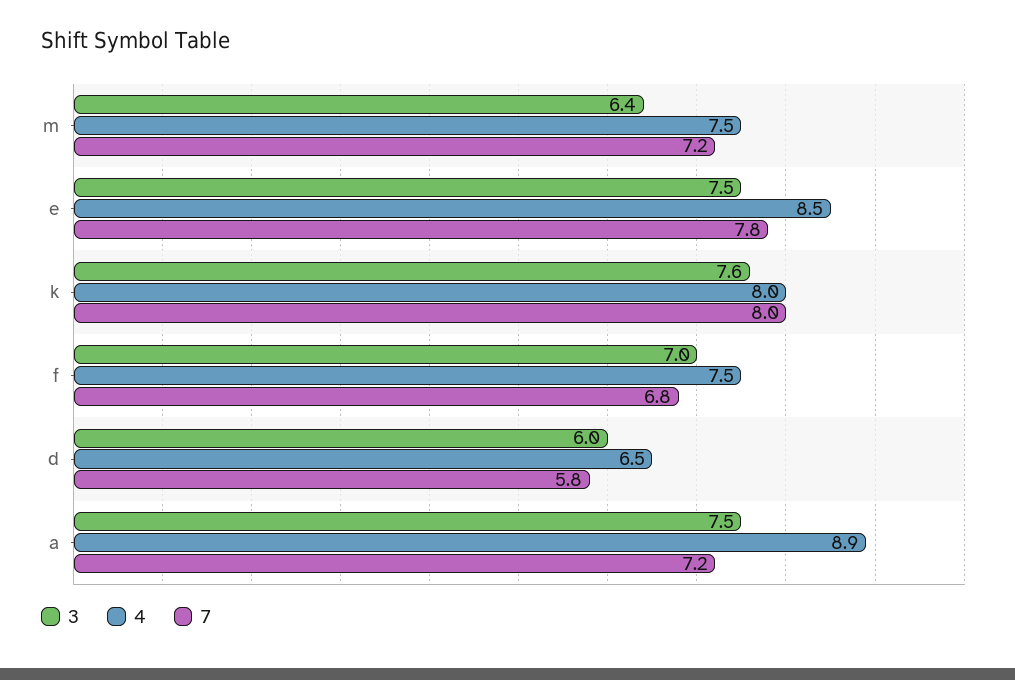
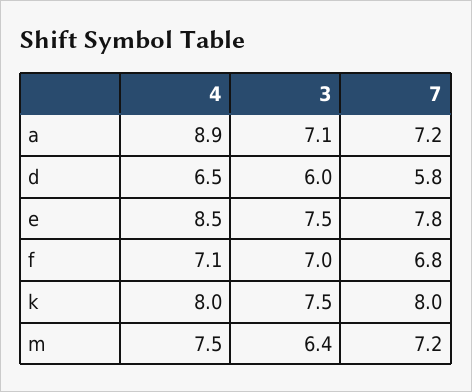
  {
    "3": {
      "m": 6.4,
      "e": 7.5,
-     "k": 7.6,
+     "k": 7.5,
      "f": 7,
      "d": 6,
-     "a": 7.5
+     "a": 7.1
    },
    "4": {
      "m": 7.5,
      "e": 8.5,
      "k": 8,
-     "f": 7.5,
+     "f": 7.1,
      "d": 6.5,
      "a": 8.9
    },
    "7": {
      "m": 7.2,
      "e": 7.8,
      "k": 8,
      "f": 6.8,
      "d": 5.8,
      "a": 7.2
    }
  }

